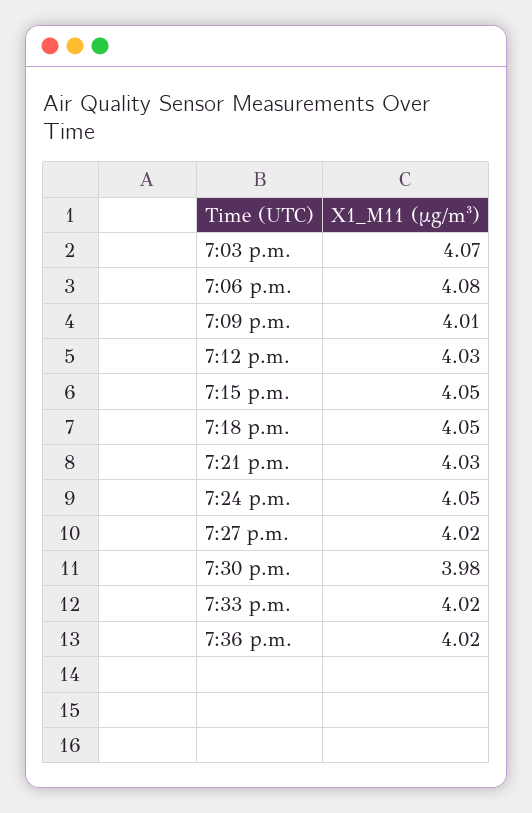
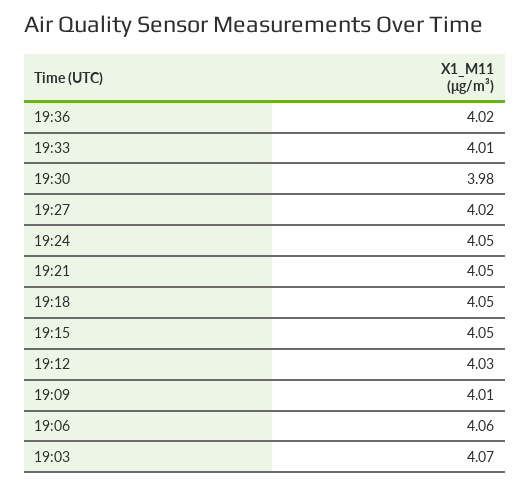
  {
    "7:03 p.m.": 4.07,
-   "7:06 p.m.": 4.08,
+   "7:06 p.m.": 4.06,
    "7:09 p.m.": 4.01,
    "7:12 p.m.": 4.03,
    "7:15 p.m.": 4.05,
    "7:18 p.m.": 4.05,
-   "7:21 p.m.": 4.03,
+   "7:21 p.m.": 4.05,
    "7:24 p.m.": 4.05,
    "7:27 p.m.": 4.02,
    "7:30 p.m.": 3.98,
-   "7:33 p.m.": 4.02,
+   "7:33 p.m.": 4.01,
    "7:36 p.m.": 4.02
  }

